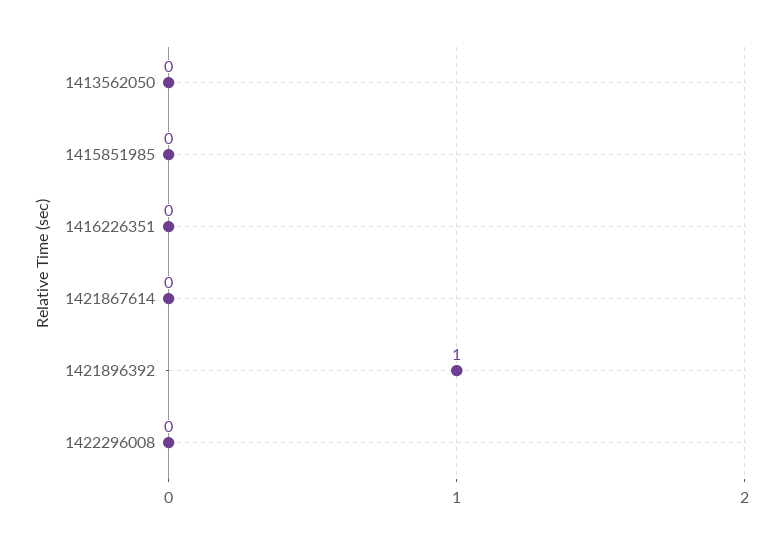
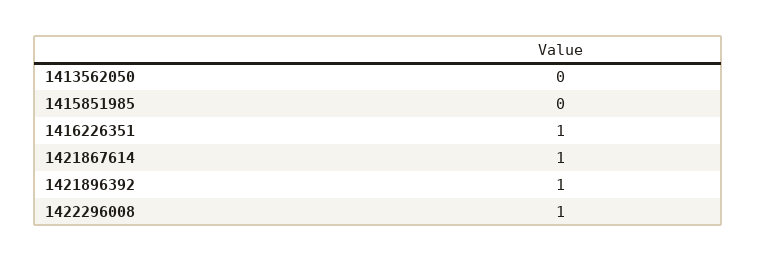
  {
    "1413562050": 0,
    "1415851985": 0,
-   "1416226351": 0,
+   "1416226351": 1,
-   "1421867614": 0,
+   "1421867614": 1,
    "1421896392": 1,
-   "1422296008": 0
+   "1422296008": 1
  }

